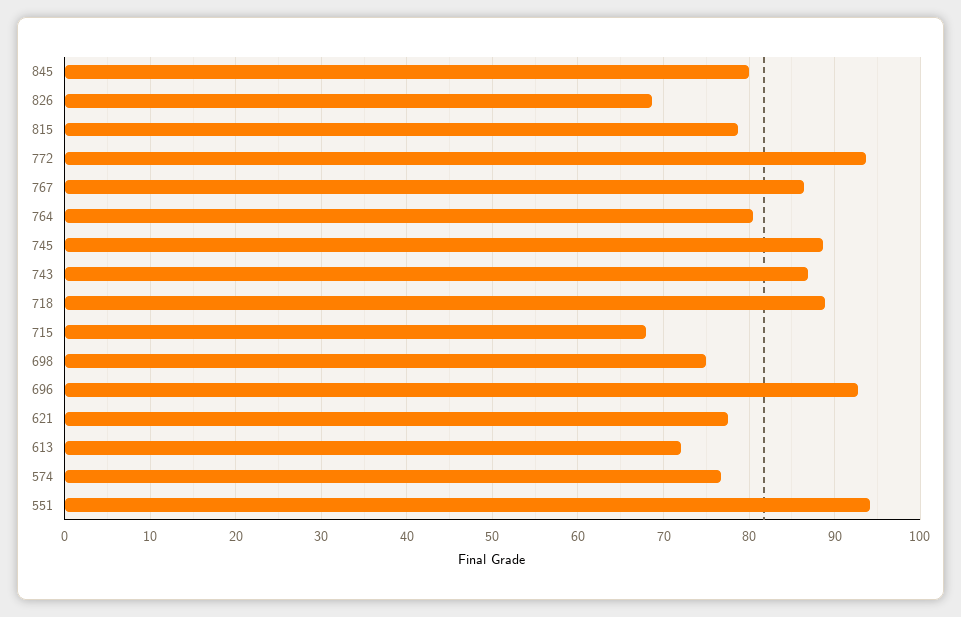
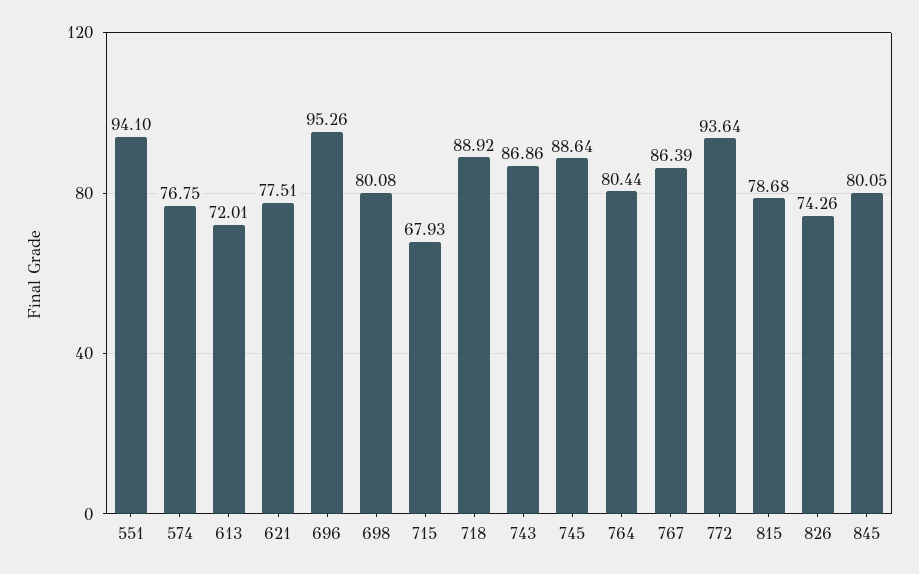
  {
    "845": 80.05,
-   "826": 69,
+   "826": 74.26,
    "815": 78.68,
    "772": 93.64,
    "767": 86.39,
    "764": 80.44,
    "745": 88.64,
    "743": 86.86,
    "718": 88.92,
    "715": 67.93,
-   "698": 75,
+   "698": 80.08,
-   "696": 93,
+   "696": 95.26,
    "621": 77.51,
    "613": 72.01,
    "574": 76.75,
    "551": 94.1
  }

